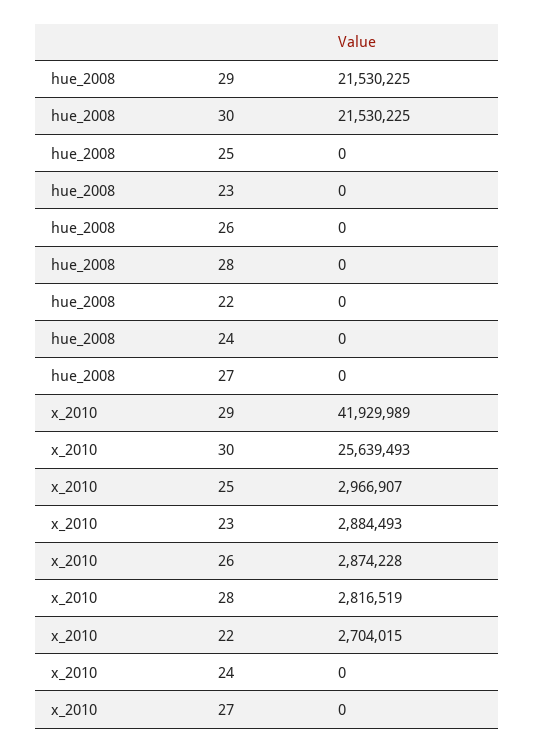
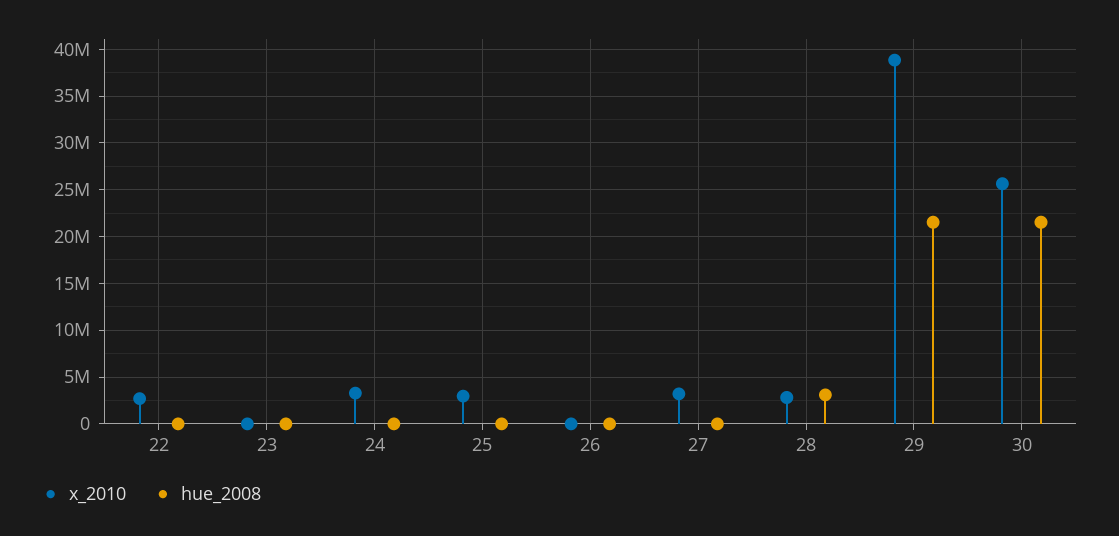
  {
    "hue_2008": {
      "29": 21530225,
      "30": 21530225,
      "25": 0,
      "23": 0,
      "26": 0,
-     "28": 0,
+     "28": 3000000,
      "22": 0,
      "24": 0,
      "27": 0
    },
    "x_2010": {
-     "29": 41929989,
+     "29": 39000000,
      "30": 25639493,
      "25": 2966907,
-     "23": 2884493,
+     "23": 0,
-     "26": 2874228,
+     "26": 0,
      "28": 2816519,
      "22": 2704015,
-     "24": 0,
+     "24": 3000000,
-     "27": 0
+     "27": 3000000
    }
  }

